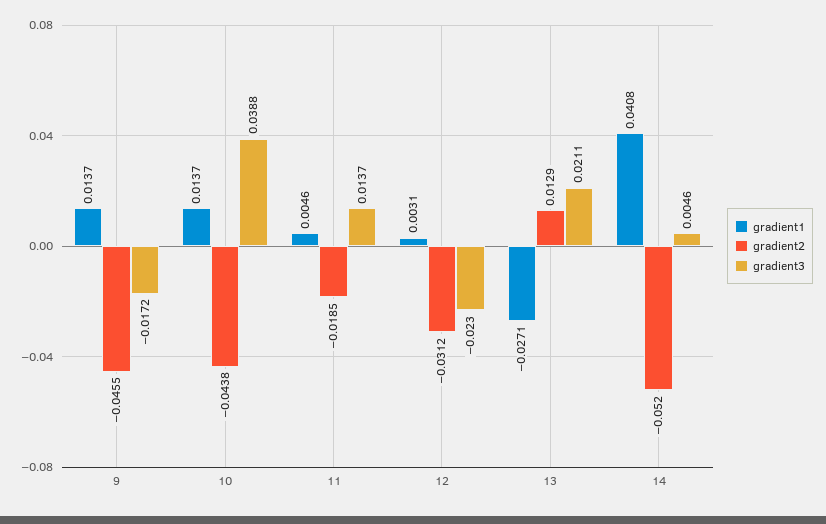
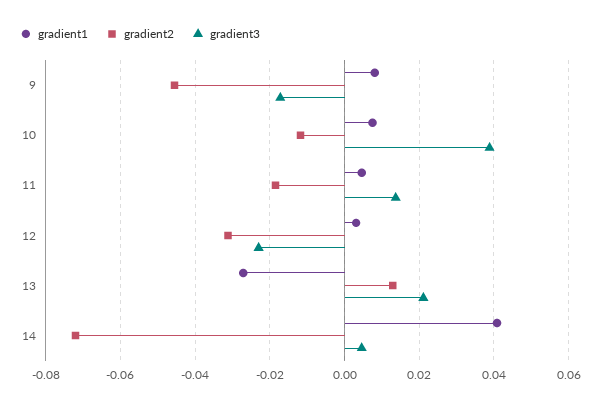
  {
    "gradient1": {
-     "9": 0.0137,
+     "9": 0.008,
-     "10": 0.0137,
+     "10": 0.008,
      "11": 0.0046,
      "12": 0.0031,
      "13": -0.0271,
      "14": 0.0408
    },
    "gradient2": {
      "9": -0.0455,
-     "10": -0.0438,
+     "10": -0.012,
      "11": -0.0185,
      "12": -0.0312,
      "13": 0.0129,
-     "14": -0.052
+     "14": -0.072
    },
    "gradient3": {
      "9": -0.0172,
      "10": 0.0388,
      "11": 0.0137,
      "12": -0.023,
      "13": 0.0211,
      "14": 0.0046
    }
  }

